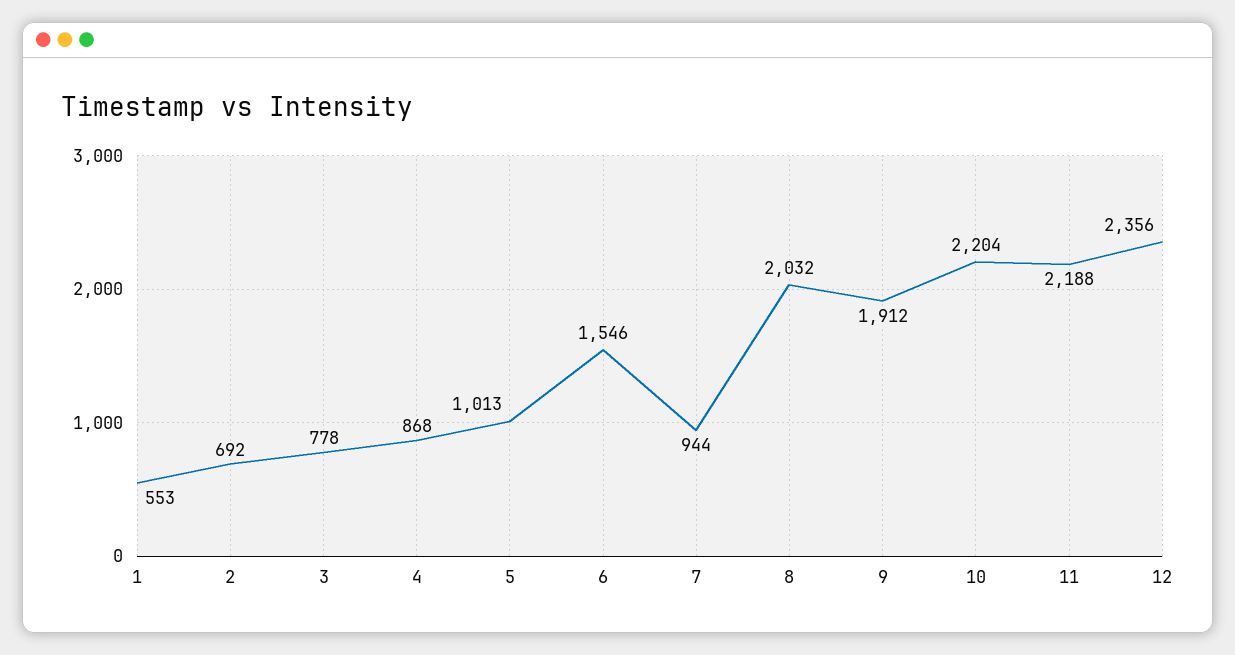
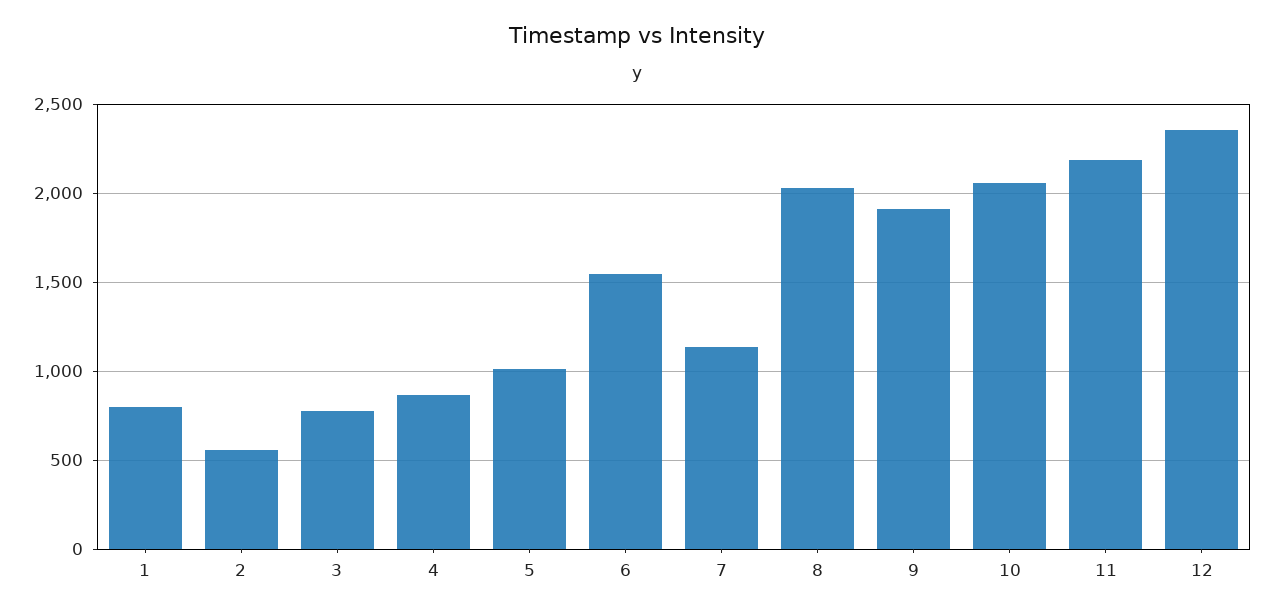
  {
-   "1": 553,
+   "1": 800,
-   "2": 692,
+   "2": 550,
    "3": 778,
    "4": 868,
    "5": 1013,
    "6": 1546,
-   "7": 944,
+   "7": 1150,
    "8": 2032,
    "9": 1912,
-   "10": 2204,
+   "10": 2050,
    "11": 2188,
    "12": 2356
  }

